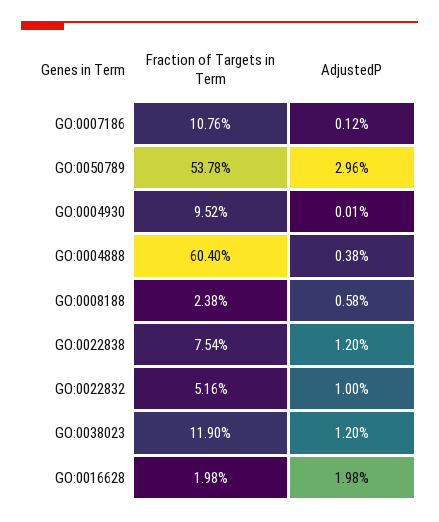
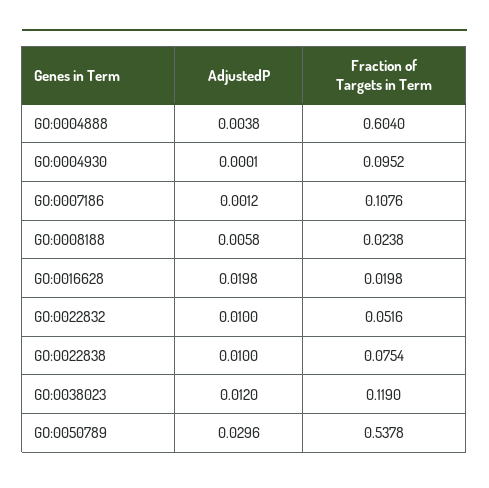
  {
    "Fraction of Targets in Term": {
      "GO:0007186": 0.1076,
      "GO:0050789": 0.5378,
      "GO:0004930": 0.0952,
      "GO:0004888": 0.604,
      "GO:0008188": 0.0238,
      "GO:0022838": 0.0754,
      "GO:0022832": 0.0516,
      "GO:0038023": 0.119,
      "GO:0016628": 0.0198
    },
    "AdjustedP": {
      "GO:0007186": 0.0012,
      "GO:0050789": 0.0296,
      "GO:0004930": 0.0001,
      "GO:0004888": 0.0038,
      "GO:0008188": 0.0058,
-     "GO:0022838": 0.012,
+     "GO:0022838": 0.01,
      "GO:0022832": 0.01,
      "GO:0038023": 0.012,
      "GO:0016628": 0.0198
    }
  }

